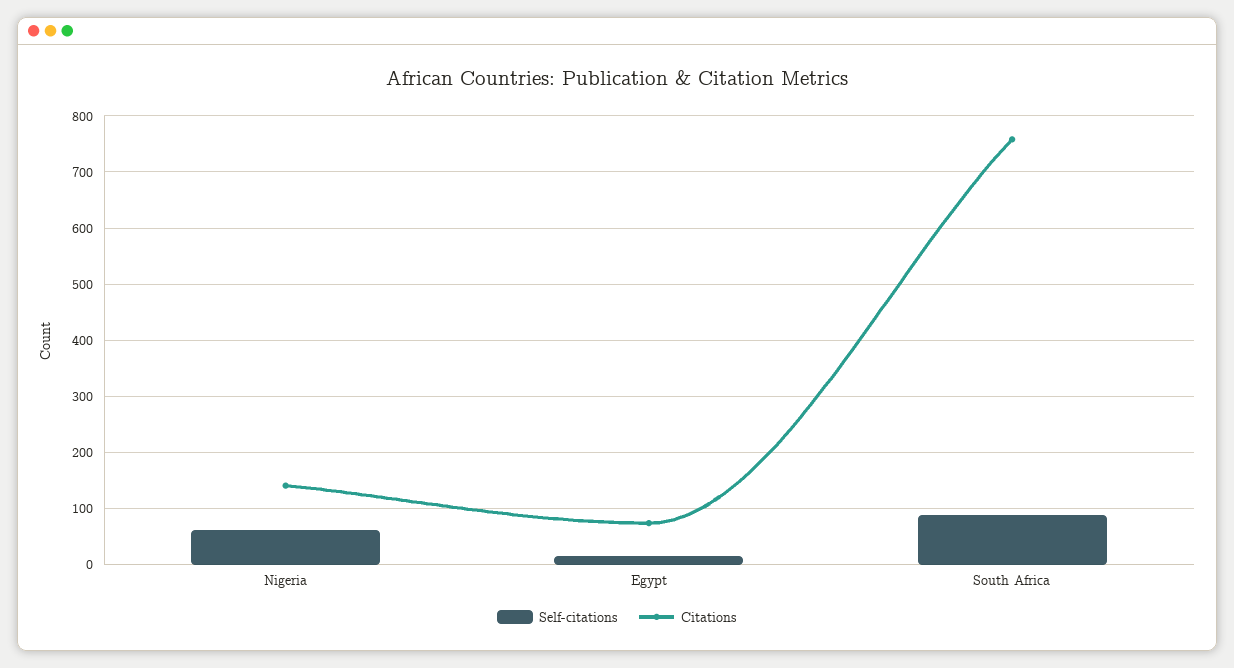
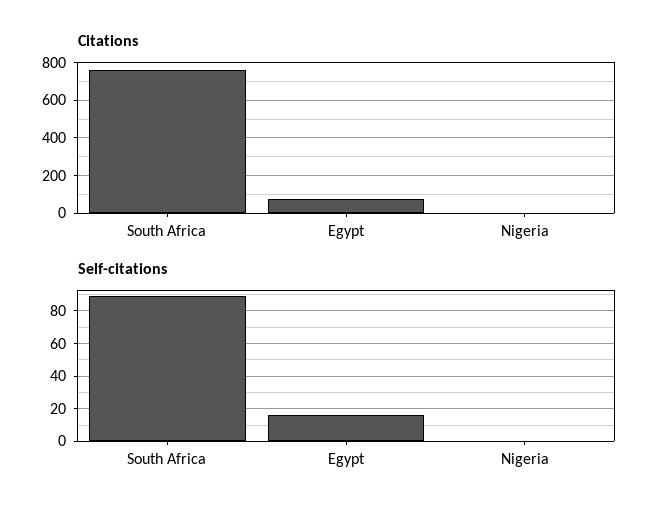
  {
    "Self-citations": {
-     "Nigeria": 60,
+     "Nigeria": 0,
      "Egypt": 15,
      "South Africa": 90
    },
    "Citations": {
-     "Nigeria": 140,
+     "Nigeria": 0,
      "Egypt": 80,
      "South Africa": 760
    }
  }

